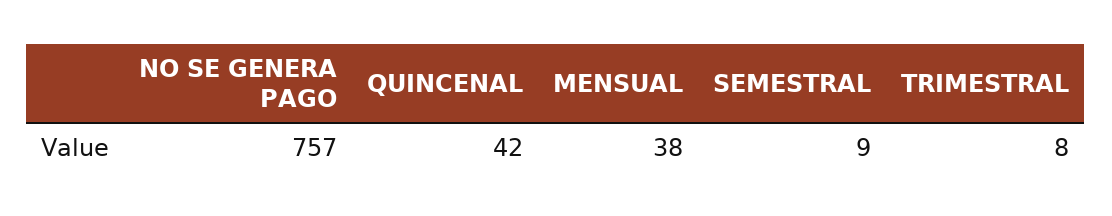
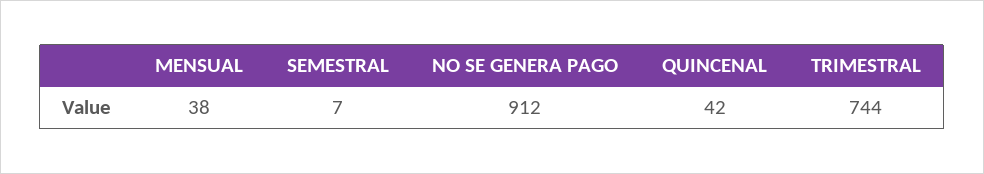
  {
-   "NO SE GENERA PAGO": 757,
+   "NO SE GENERA PAGO": 912,
    "QUINCENAL": 42,
    "MENSUAL": 38,
-   "SEMESTRAL": 9,
+   "SEMESTRAL": 7,
-   "TRIMESTRAL": 8
+   "TRIMESTRAL": 744
  }

